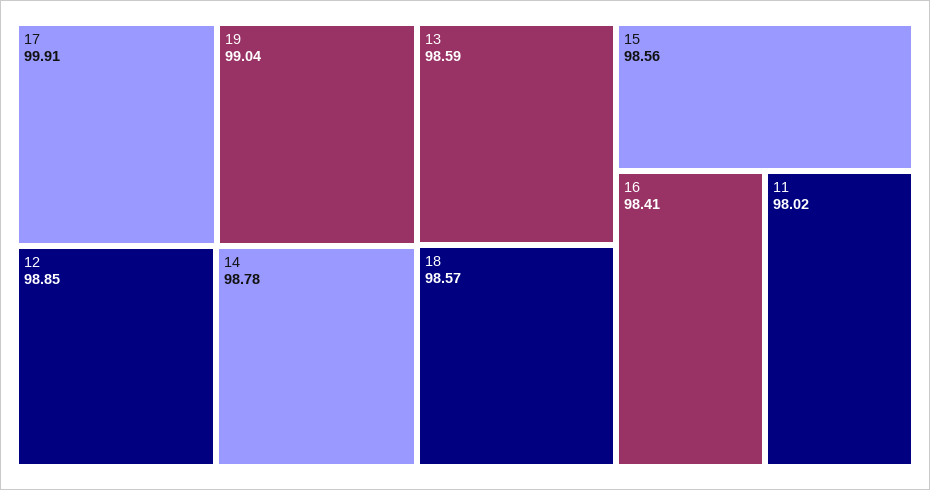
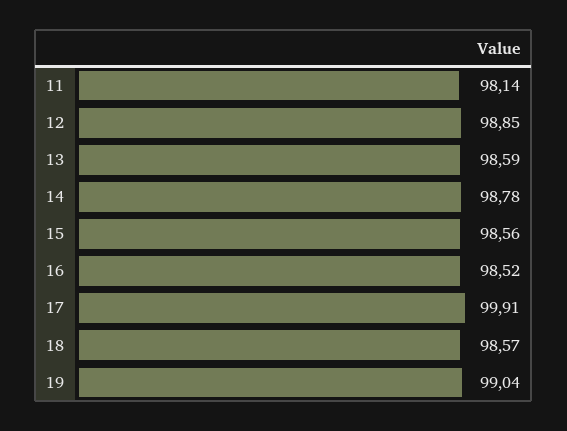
  {
    "17": 99.91,
    "19": 99.04,
    "12": 98.85,
    "14": 98.78,
    "13": 98.59,
    "18": 98.57,
    "15": 98.56,
-   "16": 98.41,
+   "16": 98.52,
-   "11": 98.02
+   "11": 98.14
  }

